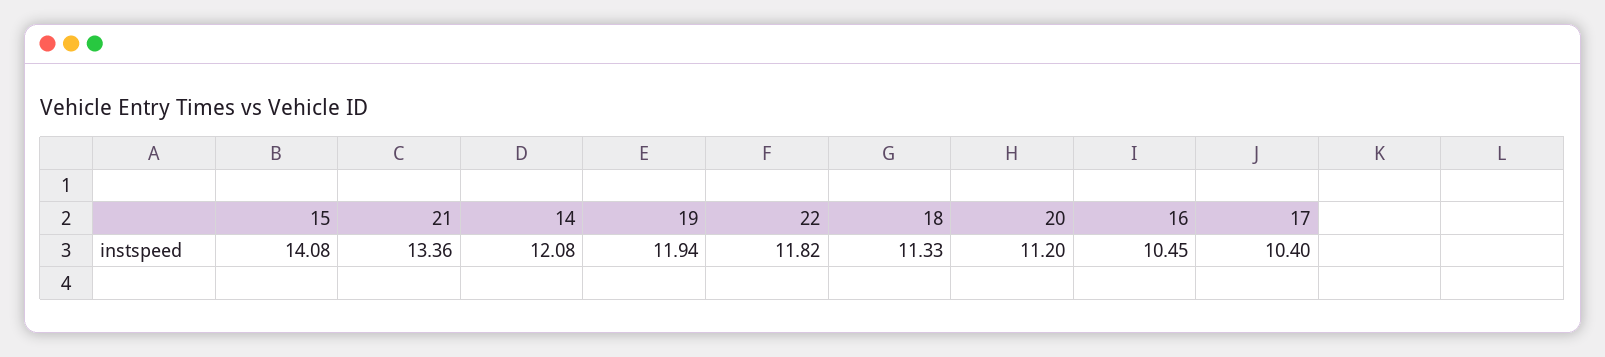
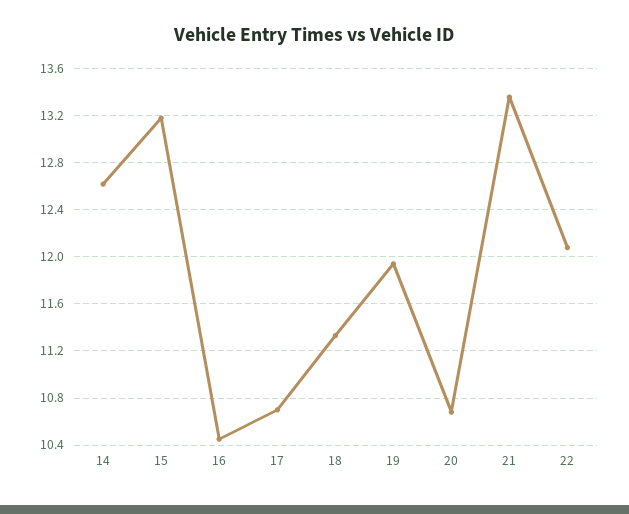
  {
-   "15": 14.08,
+   "15": 13.2,
    "21": 13.36,
-   "14": 12.08,
+   "14": 12.6,
    "19": 11.94,
-   "22": 11.82,
+   "22": 12.1,
    "18": 11.33,
-   "20": 11.2,
+   "20": 10.7,
    "16": 10.45,
-   "17": 10.4
+   "17": 10.7
  }

